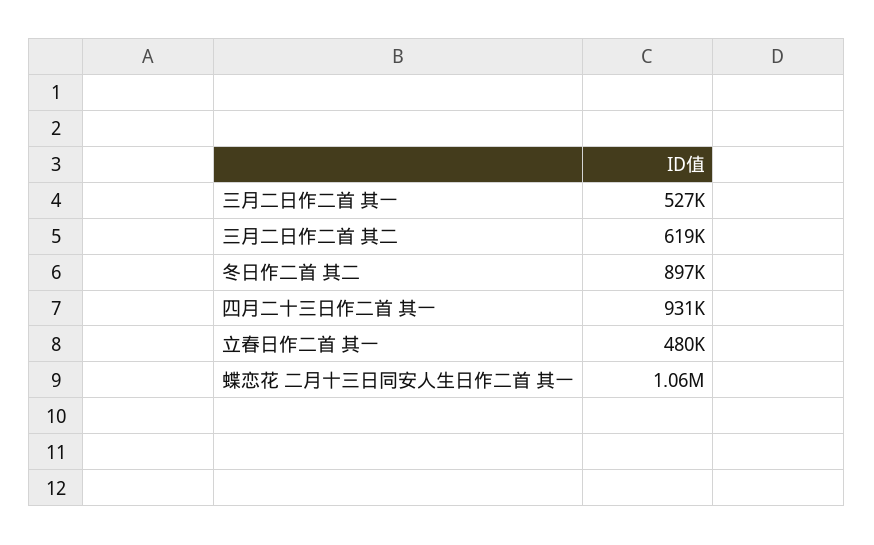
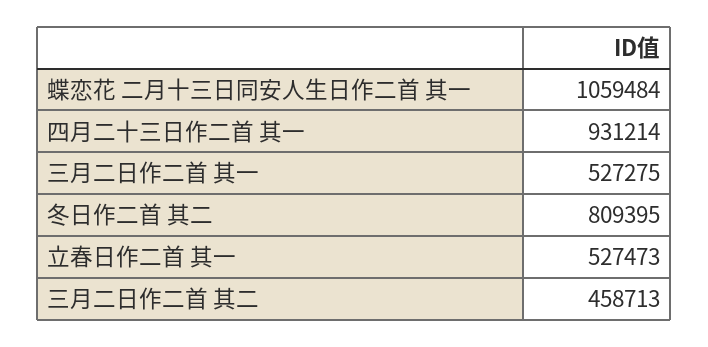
  {
    "三月二日作二首 其一": 527275,
-   "三月二日作二首 其二": 619000,
+   "三月二日作二首 其二": 458713,
-   "冬日作二首 其二": 897000,
+   "冬日作二首 其二": 809395,
    "四月二十三日作二首 其一": 931214,
-   "立春日作二首 其一": 480000,
+   "立春日作二首 其一": 527473,
    "蝶恋花 二月十三日同安人生日作二首 其一": 1059484
  }

